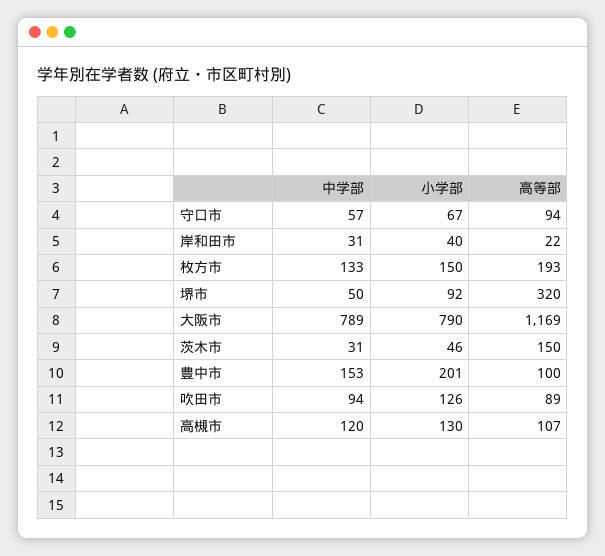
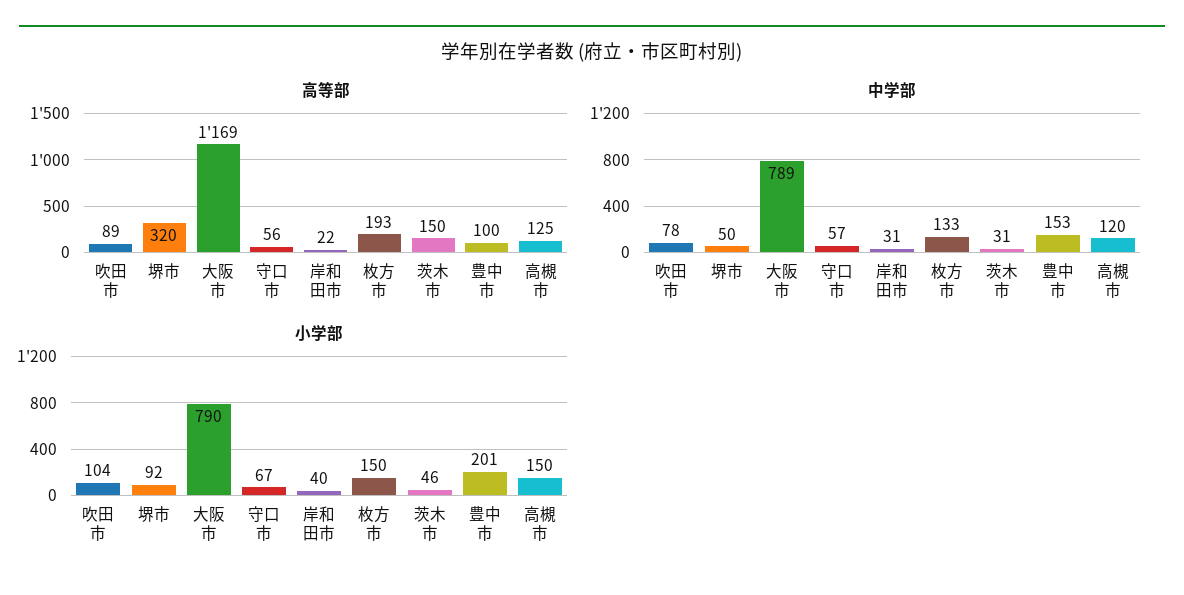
  {
    "中学部": {
      "守口市": 57,
      "岸和田市": 31,
      "枚方市": 133,
      "堺市": 50,
      "大阪市": 789,
      "茨木市": 31,
      "豊中市": 153,
-     "吹田市": 94,
+     "吹田市": 78,
      "高槻市": 120
    },
    "小学部": {
      "守口市": 67,
      "岸和田市": 40,
      "枚方市": 150,
      "堺市": 92,
      "大阪市": 790,
      "茨木市": 46,
      "豊中市": 201,
-     "吹田市": 126,
+     "吹田市": 104,
-     "高槻市": 130
+     "高槻市": 150
    },
    "高等部": {
-     "守口市": 94,
+     "守口市": 56,
      "岸和田市": 22,
      "枚方市": 193,
      "堺市": 320,
      "大阪市": 1169,
      "茨木市": 150,
      "豊中市": 100,
      "吹田市": 89,
-     "高槻市": 107
+     "高槻市": 125
    }
  }

